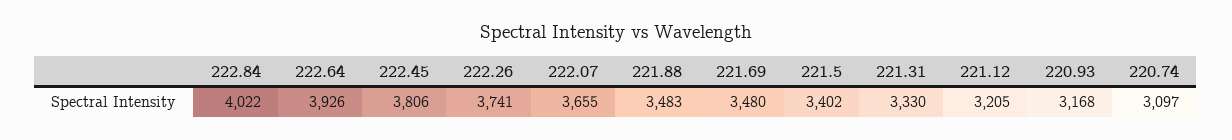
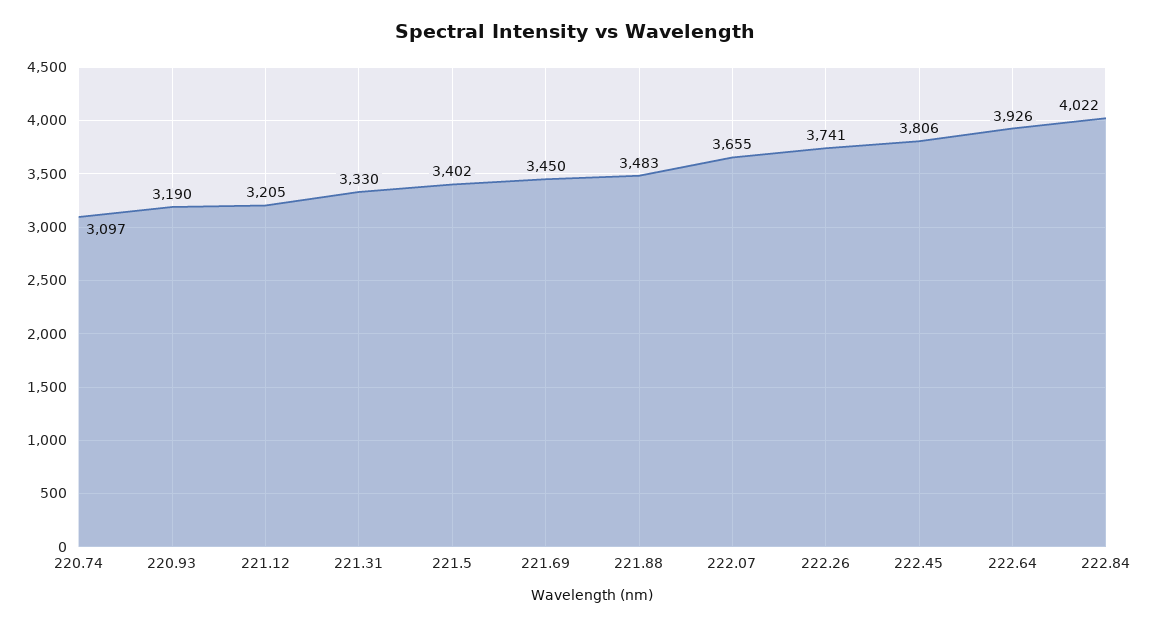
  {
    "222.84": 4022,
    "222.64": 3926,
    "222.45": 3806,
    "222.26": 3741,
    "222.07": 3655,
    "221.88": 3483,
-   "221.69": 3480,
+   "221.69": 3450,
    "221.5": 3402,
    "221.31": 3330,
    "221.12": 3205,
-   "220.93": 3168,
+   "220.93": 3190,
    "220.74": 3097
  }

